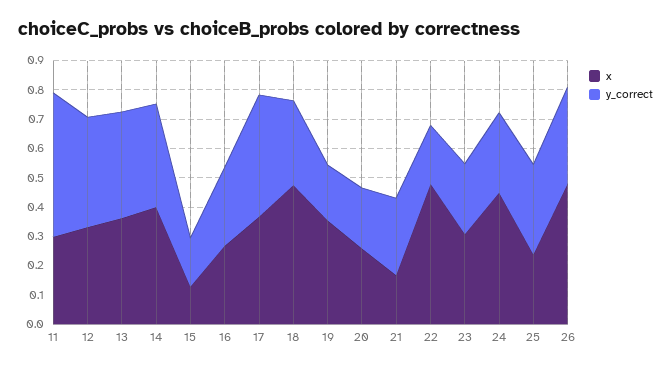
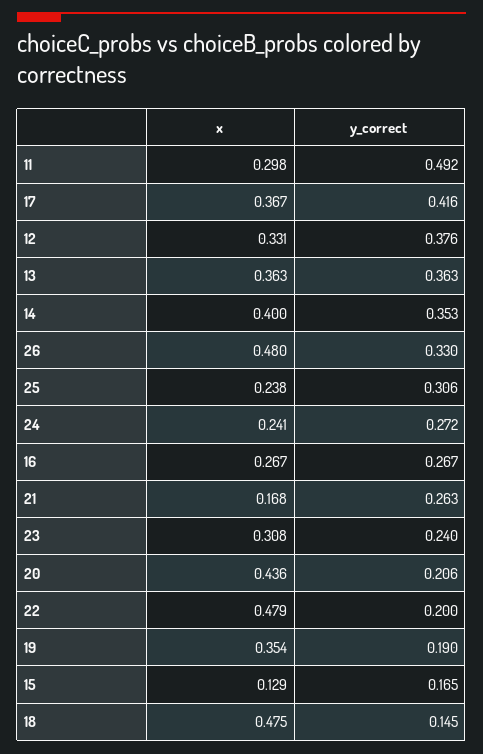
  {
    "x": {
      "11": 0.298,
      "12": 0.331,
      "13": 0.363,
      "14": 0.4,
      "15": 0.129,
      "16": 0.267,
      "17": 0.367,
      "18": 0.475,
      "19": 0.354,
-     "20": 0.25,
+     "20": 0.436,
      "21": 0.168,
      "22": 0.479,
      "23": 0.308,
-     "24": 0.45,
+     "24": 0.241,
      "25": 0.238,
      "26": 0.48
    },
    "y_correct": {
      "11": 0.492,
      "12": 0.376,
      "13": 0.363,
      "14": 0.353,
      "15": 0.165,
      "16": 0.267,
      "17": 0.416,
-     "18": 0.3,
+     "18": 0.145,
      "19": 0.19,
      "20": 0.206,
      "21": 0.263,
      "22": 0.2,
      "23": 0.24,
      "24": 0.272,
      "25": 0.306,
      "26": 0.33
    }
  }

